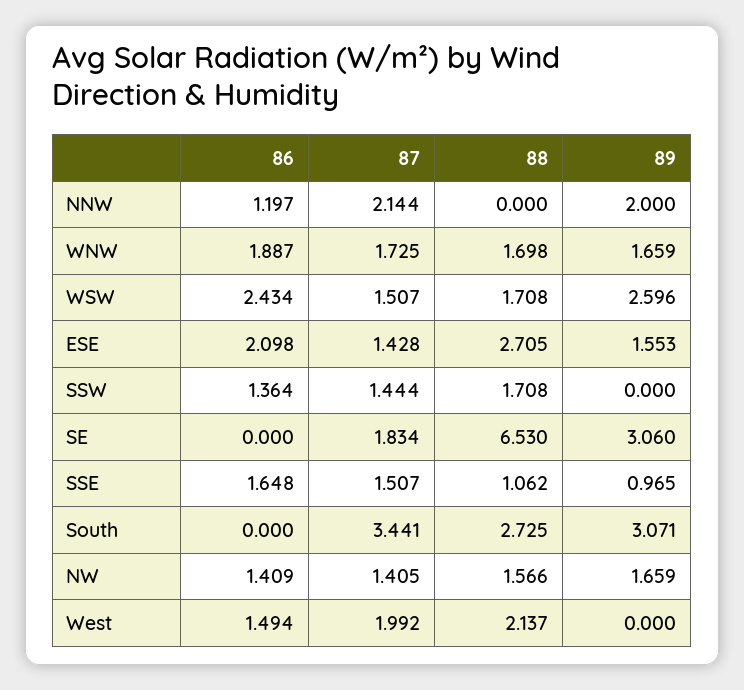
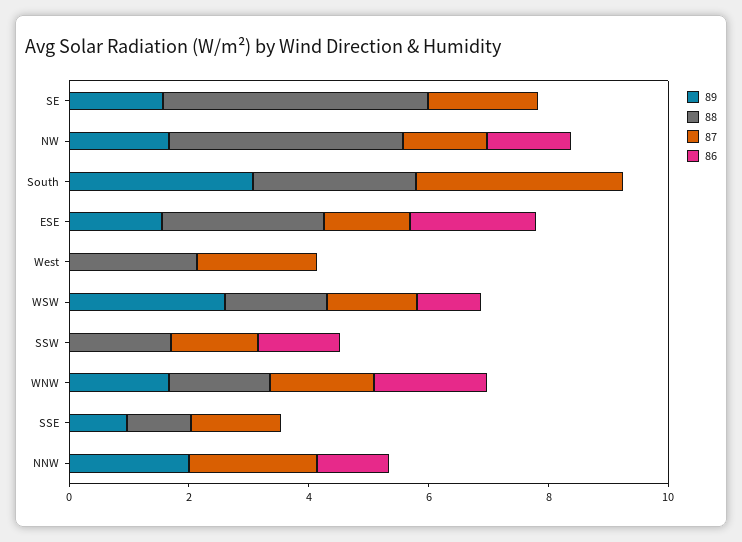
  {
    "86": {
      "NNW": 1.197,
      "WNW": 1.887,
-     "WSW": 2.434,
+     "WSW": 1,
      "ESE": 2.098,
      "SSW": 1.364,
      "SE": 0,
-     "SSE": 1.648,
+     "SSE": 0,
      "South": 0,
      "NW": 1.409,
-     "West": 1.494
+     "West": 0
    },
    "87": {
      "NNW": 2.144,
      "WNW": 1.725,
      "WSW": 1.507,
      "ESE": 1.428,
      "SSW": 1.444,
      "SE": 1.834,
      "SSE": 1.507,
      "South": 3.441,
      "NW": 1.405,
      "West": 1.992
    },
    "88": {
      "NNW": 0,
      "WNW": 1.698,
      "WSW": 1.708,
      "ESE": 2.705,
      "SSW": 1.708,
-     "SE": 6.53,
+     "SE": 4.5,
      "SSE": 1.062,
      "South": 2.725,
-     "NW": 1.566,
+     "NW": 4,
      "West": 2.137
    },
    "89": {
      "NNW": 2,
      "WNW": 1.659,
      "WSW": 2.596,
      "ESE": 1.553,
      "SSW": 0,
-     "SE": 3.06,
+     "SE": 1.5,
      "SSE": 0.965,
      "South": 3.071,
      "NW": 1.659,
      "West": 0
    }
  }

